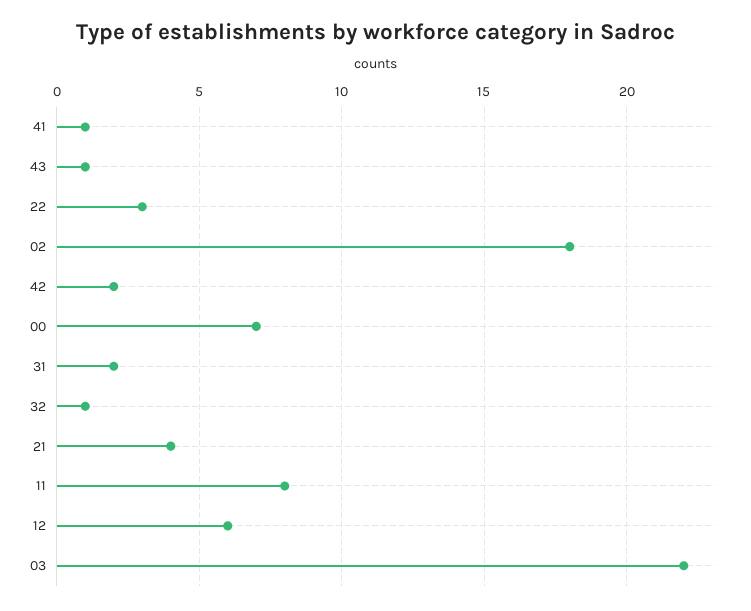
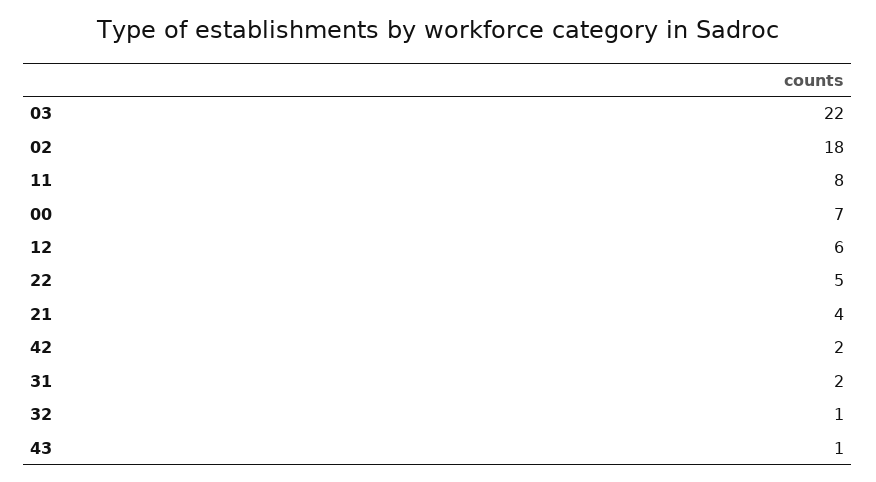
  {
-   "41": 1,
    "43": 1,
-   "22": 3,
+   "22": 5,
    "02": 18,
    "42": 2,
    "00": 7,
    "31": 2,
    "32": 1,
    "21": 4,
    "11": 8,
    "12": 6,
    "03": 22
  }

